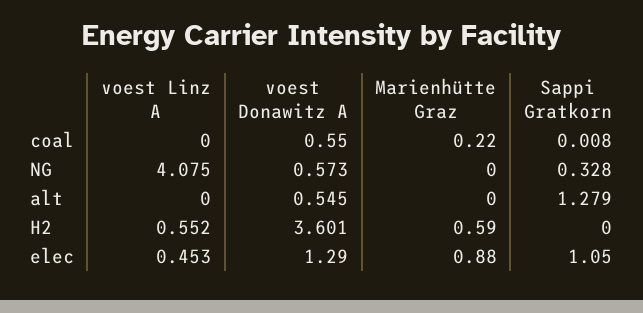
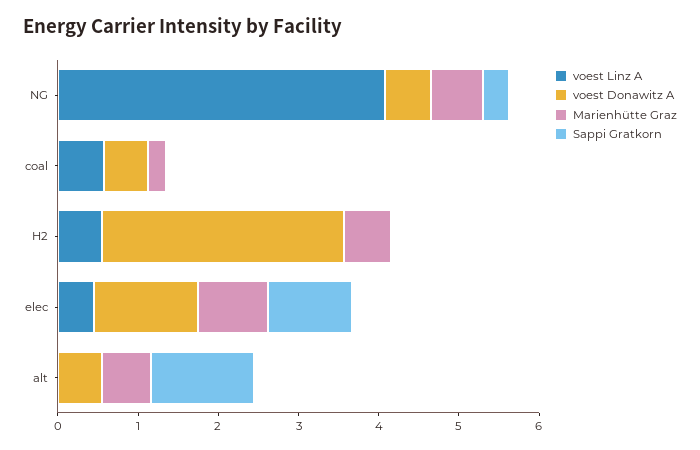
  {
    "voest Linz A": {
-     "coal": 0,
+     "coal": 0.6,
      "NG": 4.075,
      "alt": 0,
      "H2": 0.552,
      "elec": 0.453
    },
    "voest Donawitz A": {
      "coal": 0.55,
      "NG": 0.573,
      "alt": 0.545,
-     "H2": 3.601,
+     "H2": 3,
      "elec": 1.29
    },
    "Marienhütte Graz": {
      "coal": 0.22,
-     "NG": 0,
+     "NG": 0.6,
-     "alt": 0,
+     "alt": 0.6,
      "H2": 0.59,
      "elec": 0.88
    },
    "Sappi Gratkorn": {
      "coal": 0.008,
      "NG": 0.328,
      "alt": 1.279,
      "H2": 0,
      "elec": 1.05
    }
  }

